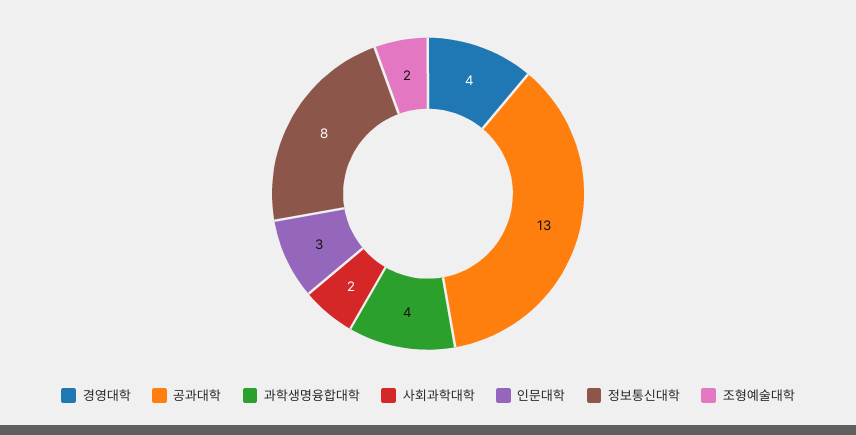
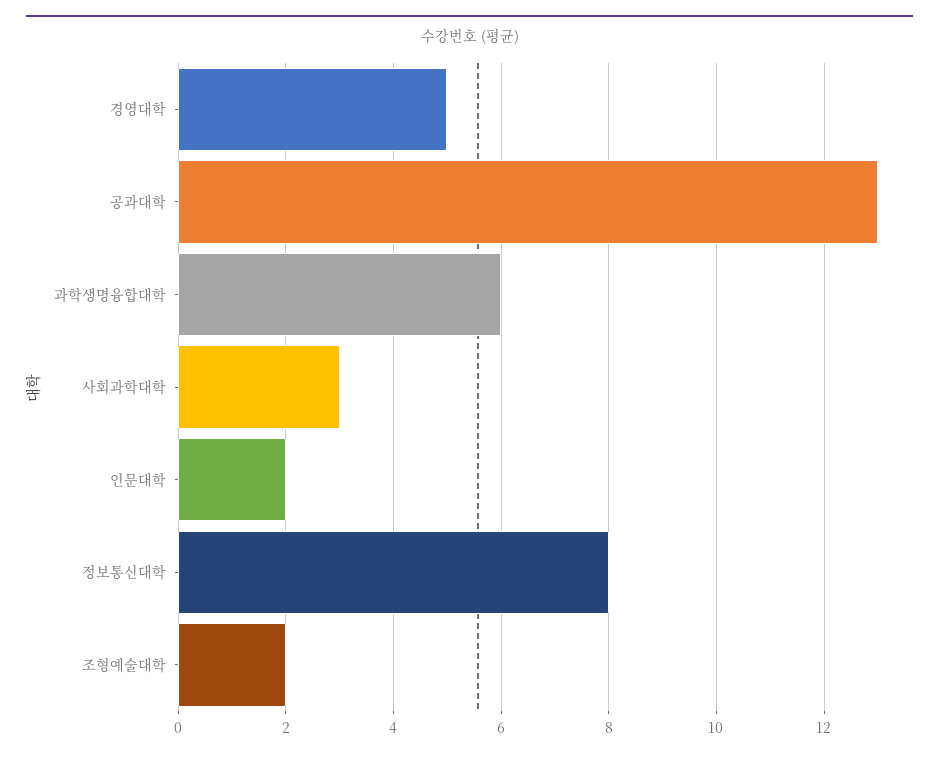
  {
-   "경영대학": 4,
+   "경영대학": 5,
    "공과대학": 13,
-   "과학생명융합대학": 4,
+   "과학생명융합대학": 6,
-   "사회과학대학": 2,
+   "사회과학대학": 3,
-   "인문대학": 3,
+   "인문대학": 2,
    "정보통신대학": 8,
    "조형예술대학": 2
  }

